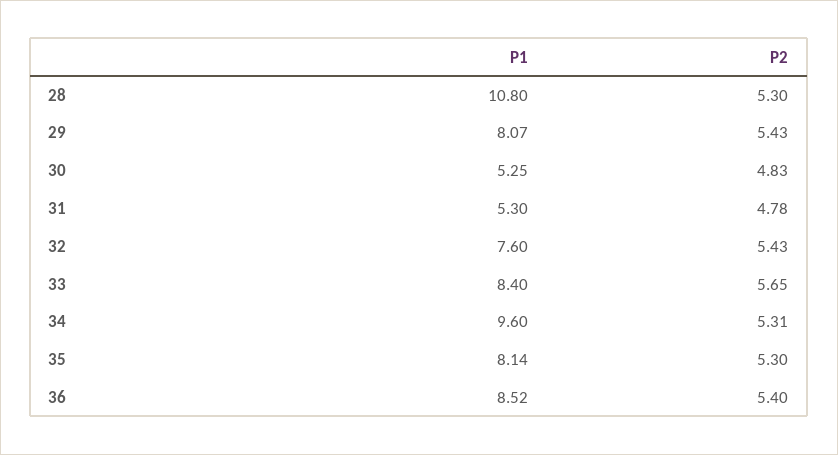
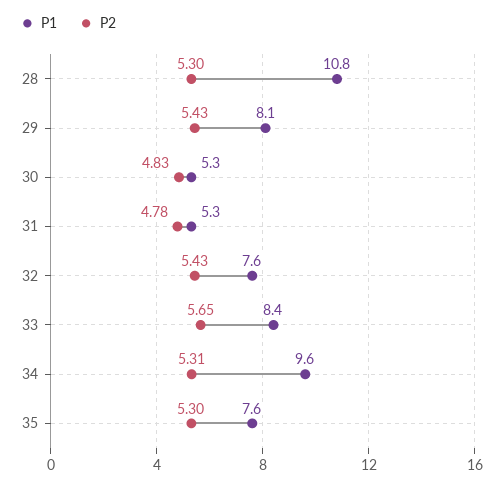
  {
    "P1": {
      "28": 10.8,
      "29": 8.07,
      "30": 5.25,
      "31": 5.3,
      "32": 7.6,
      "33": 8.4,
      "34": 9.6,
-     "35": 8.14,
+     "35": 7.6
-     "36": 8.52
    },
    "P2": {
      "28": 5.3,
      "29": 5.43,
      "30": 4.83,
      "31": 4.78,
      "32": 5.43,
      "33": 5.65,
      "34": 5.31,
-     "35": 5.3,
+     "35": 5.3
-     "36": 5.4
    }
  }

